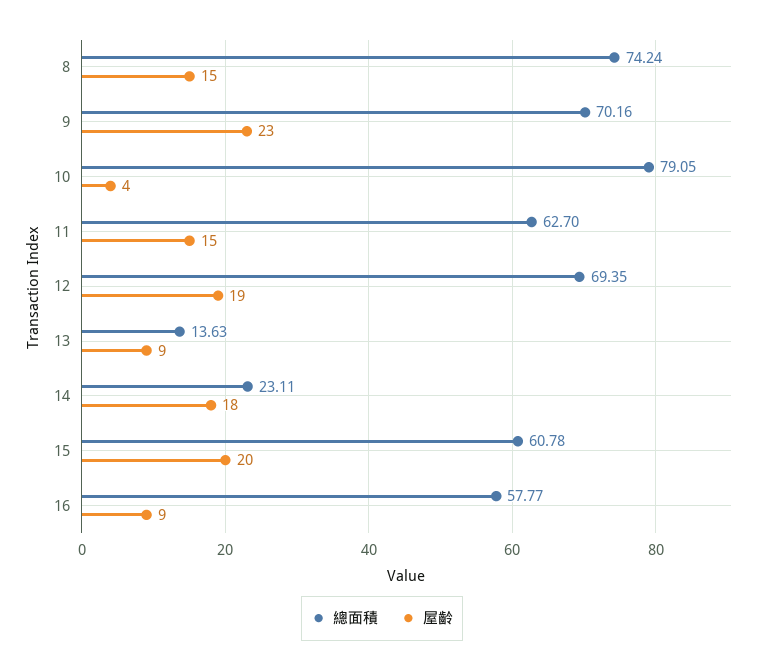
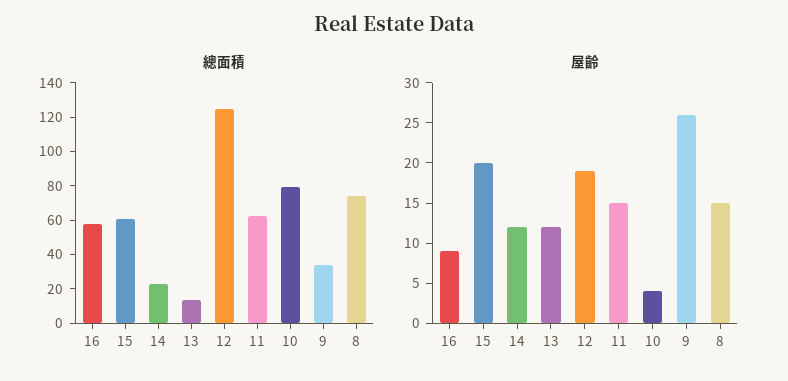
  {
    "總面積": {
      "8": 74.24,
-     "9": 70.16,
+     "9": 35,
      "10": 79.05,
      "11": 62.7,
-     "12": 69.35,
+     "12": 125,
      "13": 13.63,
      "14": 23.11,
      "15": 60.78,
      "16": 57.77
    },
    "屋齡": {
      "8": 15,
-     "9": 23,
+     "9": 26,
      "10": 4,
      "11": 15,
      "12": 19,
-     "13": 9,
+     "13": 12,
-     "14": 18,
+     "14": 12,
      "15": 20,
      "16": 9
    }
  }

